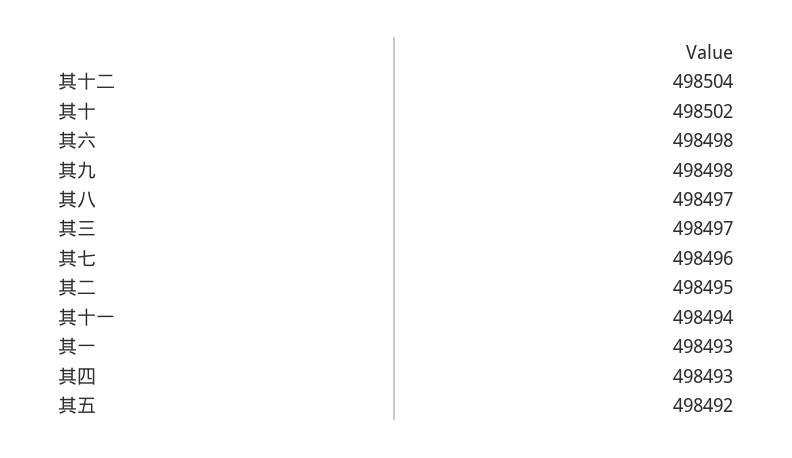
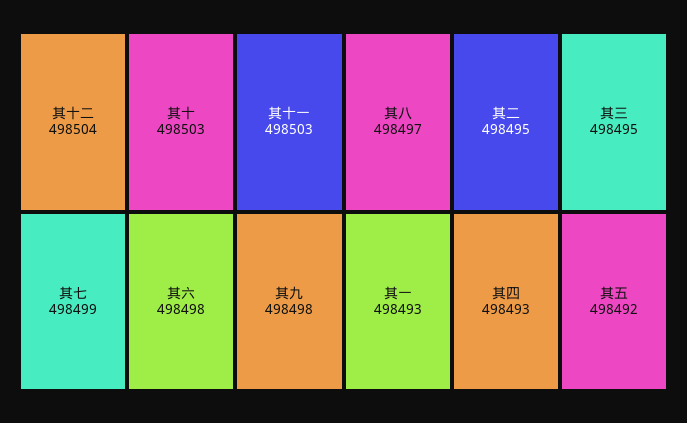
  {
    "其十二": 498504,
-   "其十": 498502,
+   "其十": 498503,
    "其六": 498498,
    "其九": 498498,
    "其八": 498497,
-   "其三": 498497,
+   "其三": 498495,
-   "其七": 498496,
+   "其七": 498499,
    "其二": 498495,
-   "其十一": 498494,
+   "其十一": 498503,
    "其一": 498493,
    "其四": 498493,
    "其五": 498492
  }

